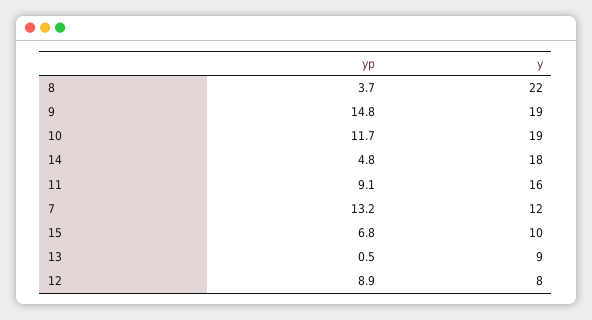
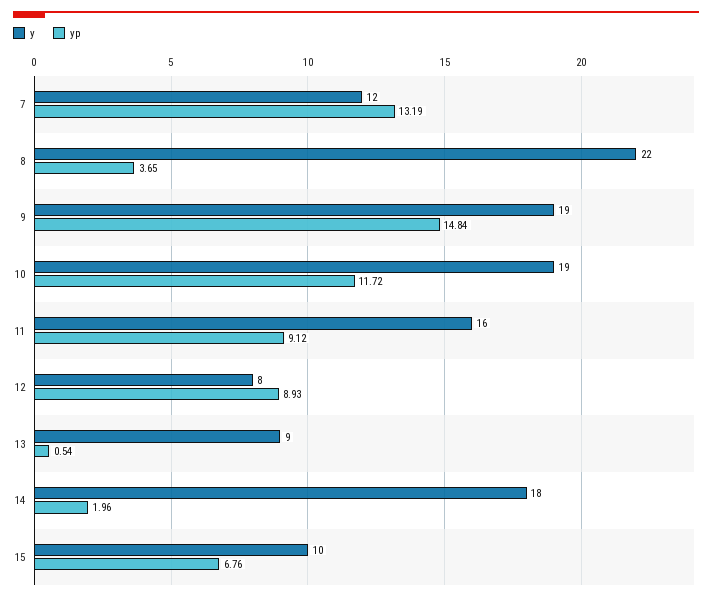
  {
    "yp": {
      "8": 3.65,
      "9": 14.84,
      "10": 11.72,
-     "14": 4.8,
+     "14": 1.96,
      "11": 9.12,
      "7": 13.19,
      "15": 6.76,
      "13": 0.54,
      "12": 8.93
    },
    "y": {
      "8": 22,
      "9": 19,
      "10": 19,
      "14": 18,
      "11": 16,
      "7": 12,
      "15": 10,
      "13": 9,
      "12": 8
    }
  }

